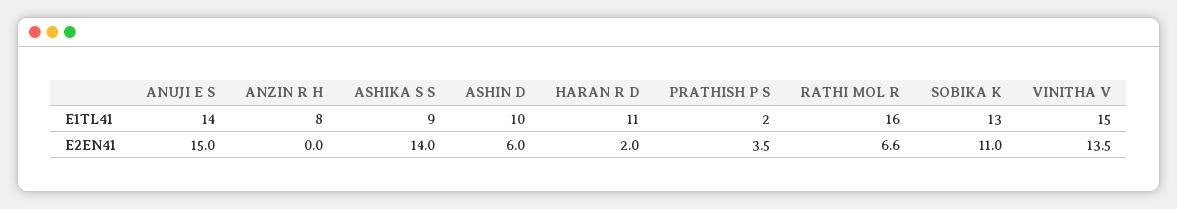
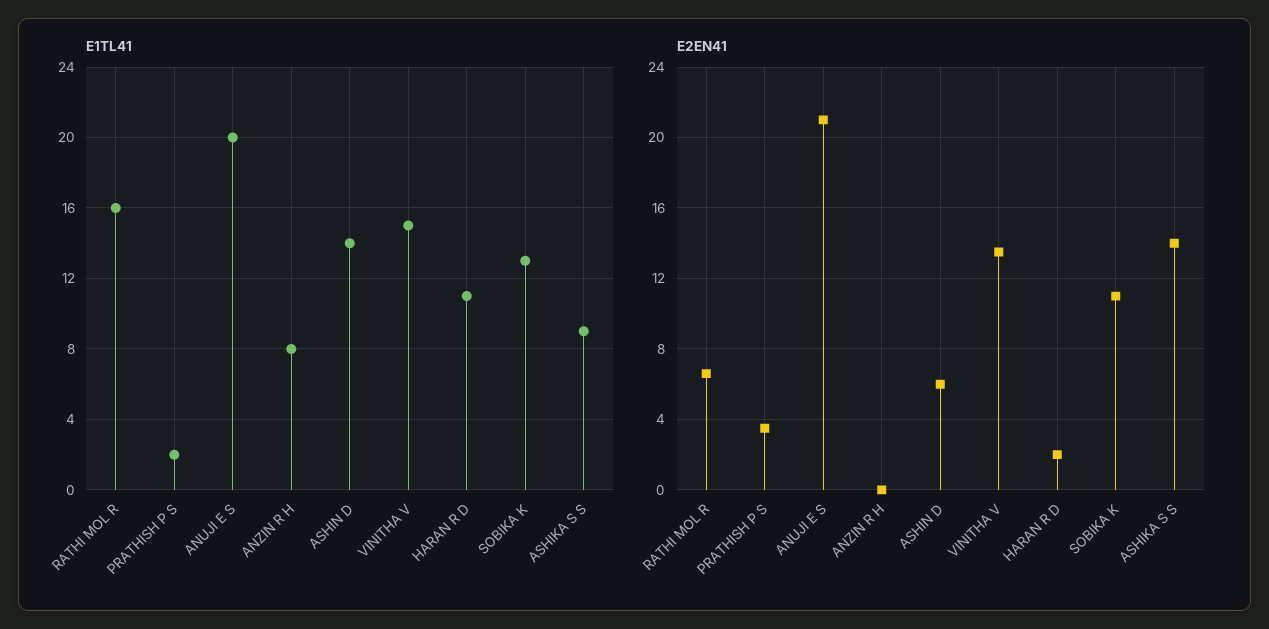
  {
    "E1TL41": {
-     "ANUJI E S": 14,
+     "ANUJI E S": 20,
      "ANZIN R H": 8,
      "ASHIKA S S": 9,
-     "ASHIN D": 10,
+     "ASHIN D": 14,
      "HARAN R D": 11,
      "PRATHISH P S": 2,
      "RATHI MOL R": 16,
      "SOBIKA K": 13,
      "VINITHA V": 15
    },
    "E2EN41": {
-     "ANUJI E S": 15,
+     "ANUJI E S": 21,
      "ANZIN R H": 0,
      "ASHIKA S S": 14,
      "ASHIN D": 6,
      "HARAN R D": 2,
      "PRATHISH P S": 3.5,
      "RATHI MOL R": 6.6,
      "SOBIKA K": 11,
      "VINITHA V": 13.5
    }
  }

